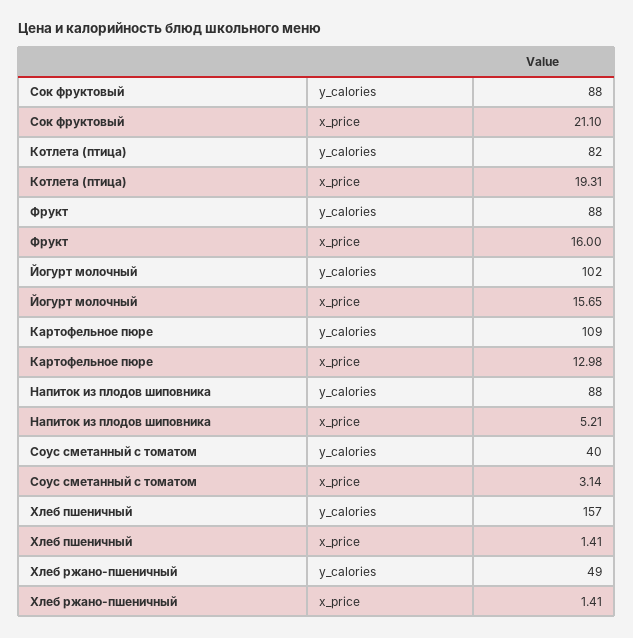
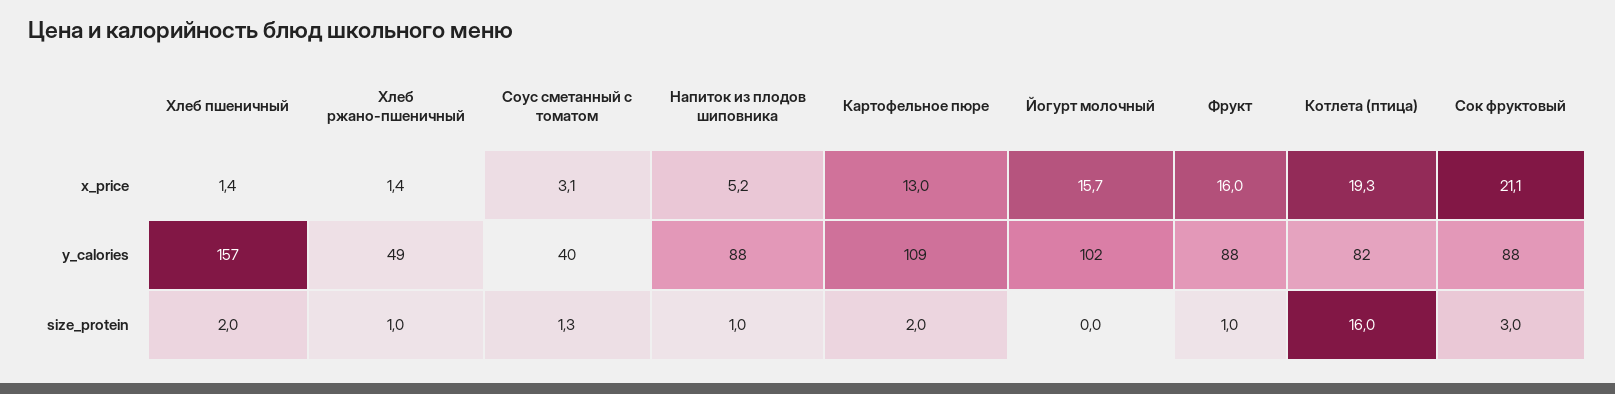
  {
    "Сок фруктовый": {
      "y_calories": 88,
-     "x_price": 21.1
+     "x_price": 21.1,
+     "size_protein": 3
    },
    "Котлета (птица)": {
      "y_calories": 82,
-     "x_price": 19.31
+     "x_price": 19.31,
+     "size_protein": 16
    },
    "Фрукт": {
      "y_calories": 88,
-     "x_price": 16
+     "x_price": 16,
+     "size_protein": 1
    },
    "Йогурт молочный": {
      "y_calories": 102,
-     "x_price": 15.65
+     "x_price": 15.65,
+     "size_protein": 0
    },
    "Картофельное пюре": {
      "y_calories": 109,
-     "x_price": 12.98
+     "x_price": 12.98,
+     "size_protein": 2
    },
    "Напиток из плодов шиповника": {
      "y_calories": 88,
-     "x_price": 5.21
+     "x_price": 5.21,
+     "size_protein": 1
    },
    "Соус сметанный с томатом": {
      "y_calories": 40,
-     "x_price": 3.14
+     "x_price": 3.14,
+     "size_protein": 1.3
    },
    "Хлеб пшеничный": {
      "y_calories": 157,
-     "x_price": 1.41
+     "x_price": 1.41,
+     "size_protein": 2
    },
    "Хлеб ржано-пшеничный": {
      "y_calories": 49,
-     "x_price": 1.41
+     "x_price": 1.41,
+     "size_protein": 1
    }
  }

